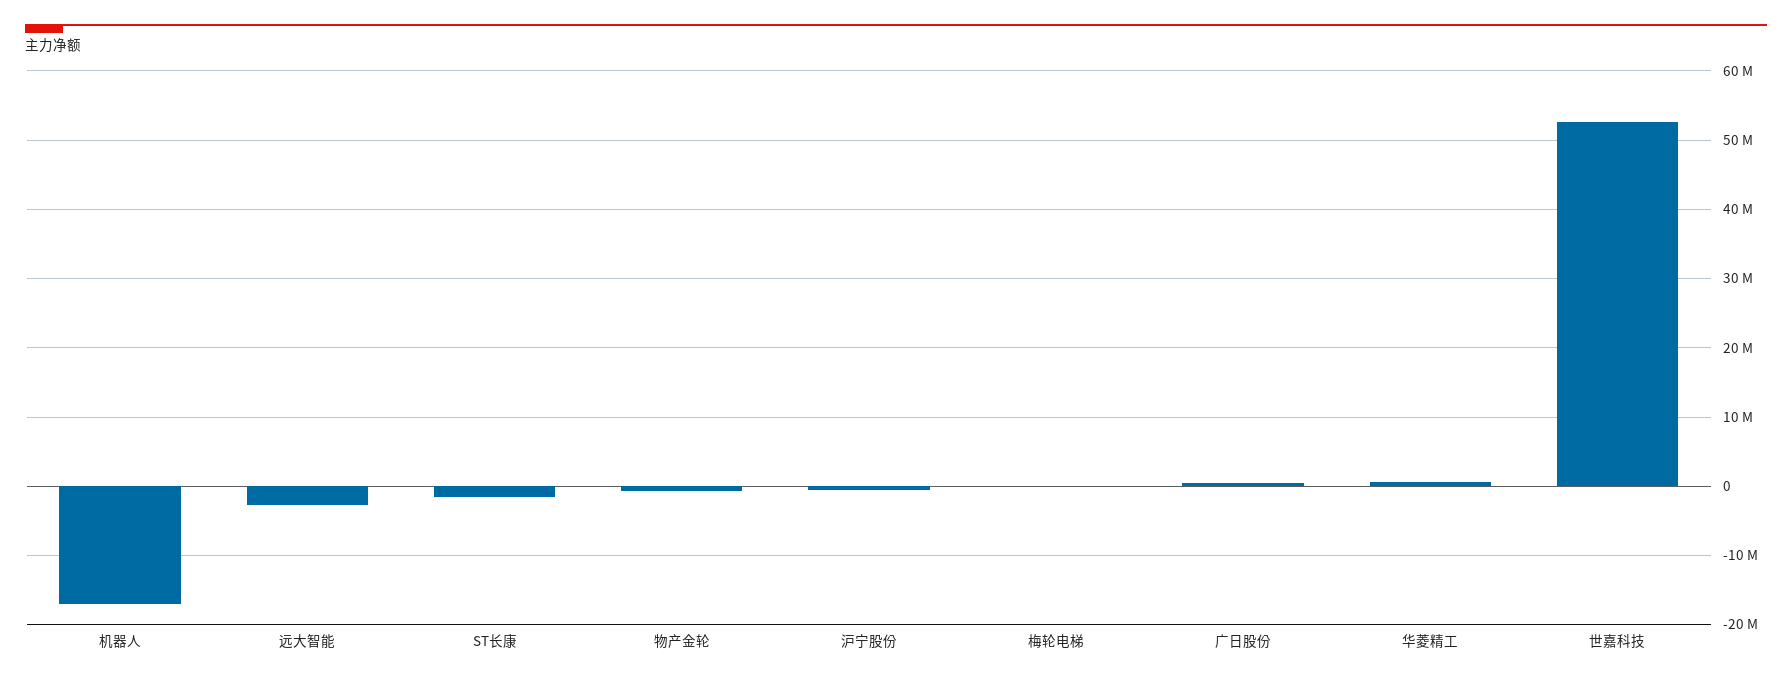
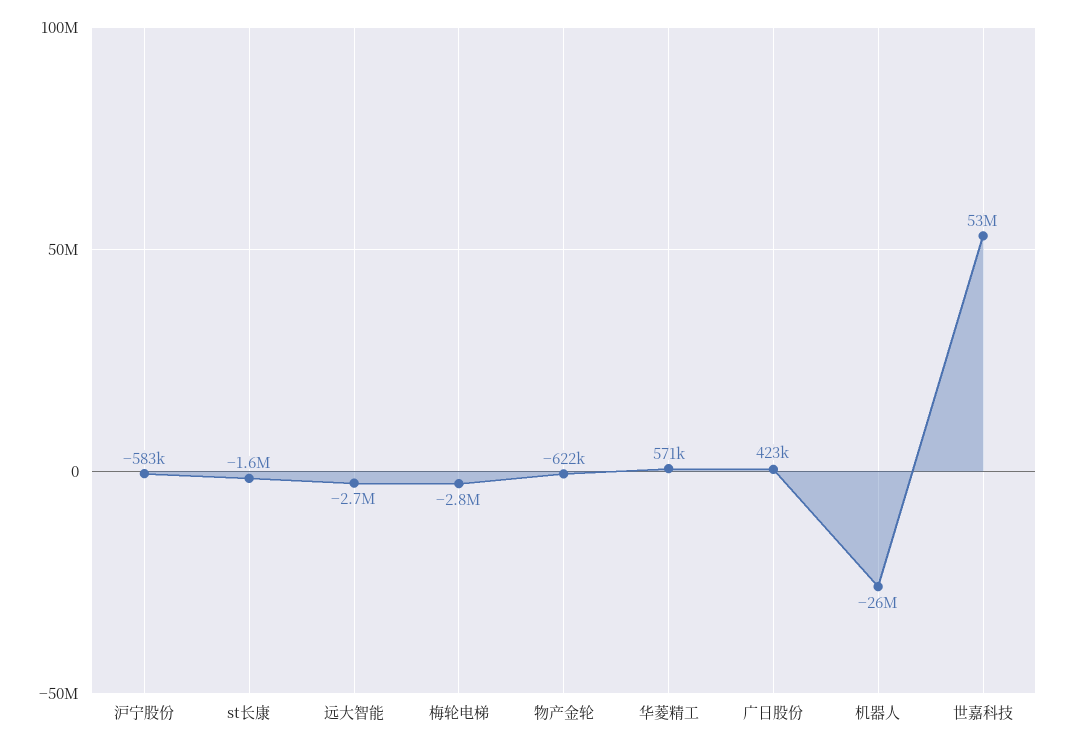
  {
-   "机器人": -17000000,
+   "机器人": -26000000,
    "远大智能": -2700000,
    "ST长康": -1600000,
    "物产金轮": -622000,
    "沪宁股份": -583000,
-   "梅轮电梯": 0,
+   "梅轮电梯": -2800000,
    "广日股份": 423000,
    "华菱精工": 571000,
    "世嘉科技": 53000000
  }

